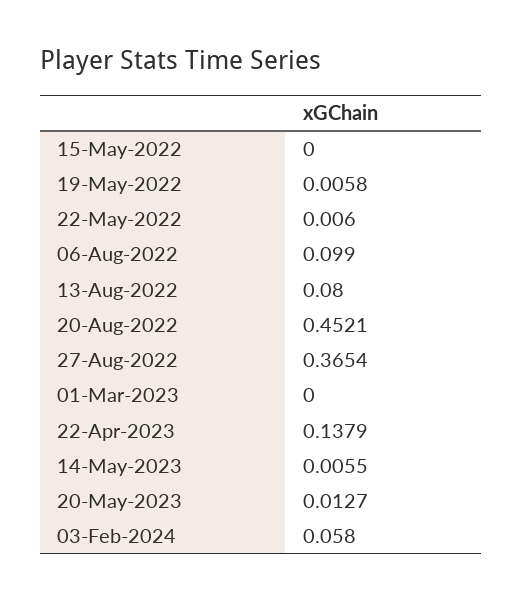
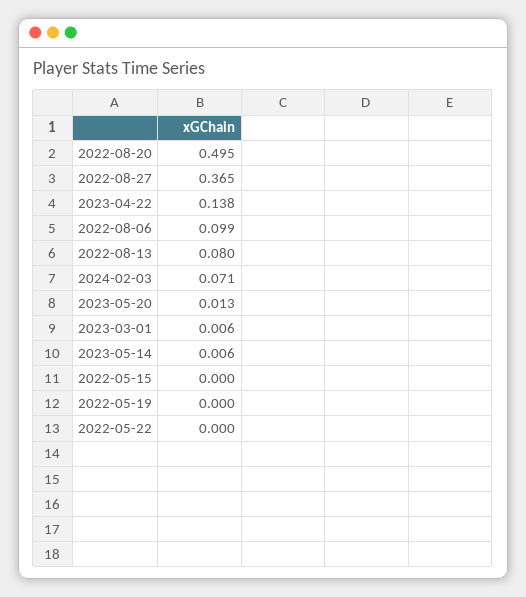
  {
    "15-May-2022": 0,
-   "19-May-2022": 0.0058,
+   "19-May-2022": 0,
-   "22-May-2022": 0.006,
+   "22-May-2022": 0,
    "06-Aug-2022": 0.099,
    "13-Aug-2022": 0.08,
-   "20-Aug-2022": 0.4521,
+   "20-Aug-2022": 0.495,
    "27-Aug-2022": 0.3654,
-   "01-Mar-2023": 0,
+   "01-Mar-2023": 0.006,
    "22-Apr-2023": 0.1379,
    "14-May-2023": 0.0055,
    "20-May-2023": 0.0127,
-   "03-Feb-2024": 0.058
+   "03-Feb-2024": 0.071
  }

